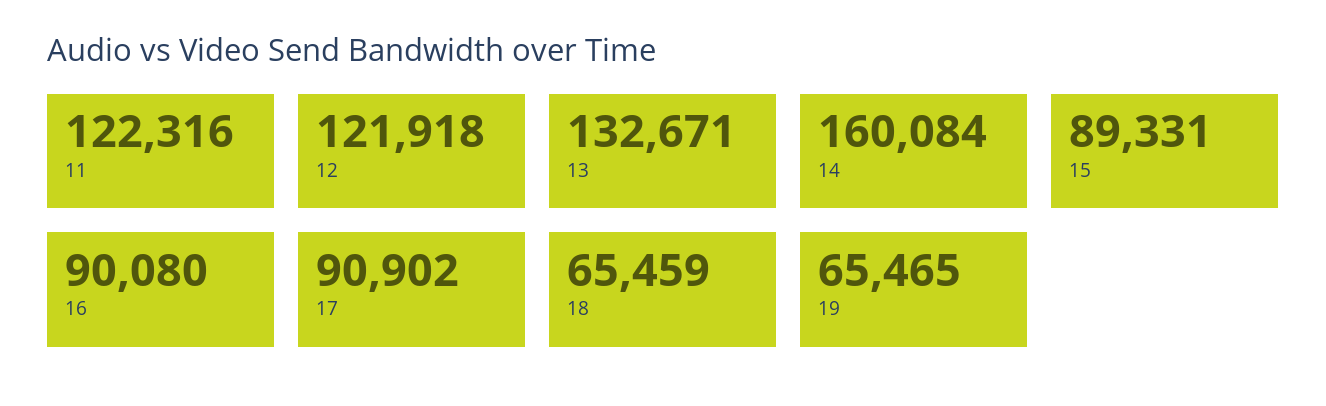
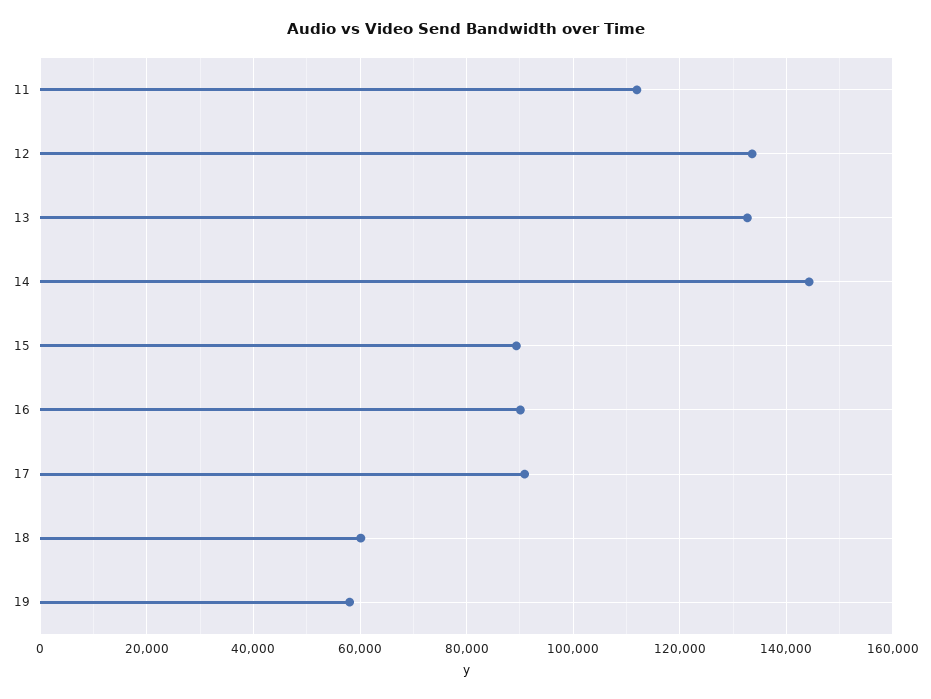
  {
-   "11": 122316,
+   "11": 112000,
-   "12": 121918,
+   "12": 134000,
    "13": 132671,
-   "14": 160084,
+   "14": 144000,
    "15": 89331,
    "16": 90080,
    "17": 90902,
-   "18": 65459,
+   "18": 60000,
-   "19": 65465
+   "19": 58000
  }

